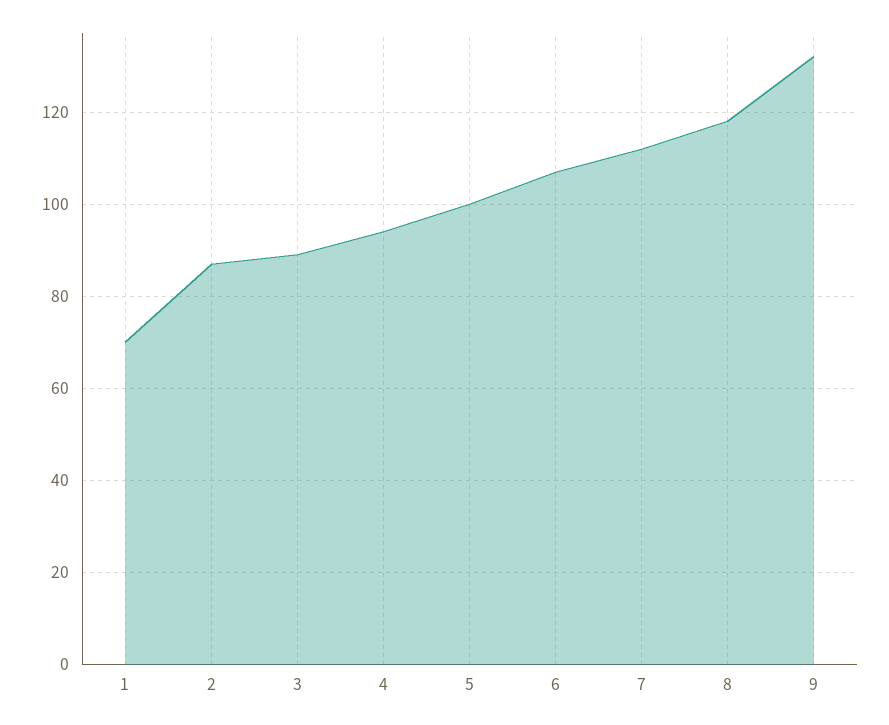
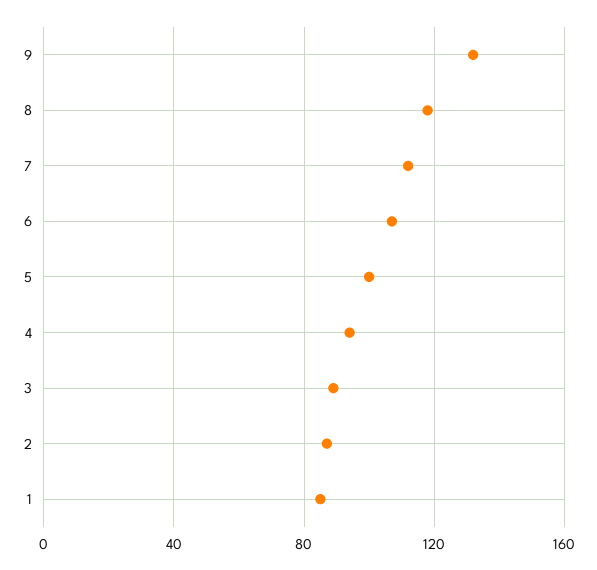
  {
-   "1": 70,
+   "1": 85,
    "2": 85,
    "3": 90,
    "4": 95,
    "5": 100,
    "6": 105,
    "7": 110,
    "8": 120,
    "9": 130
  }

